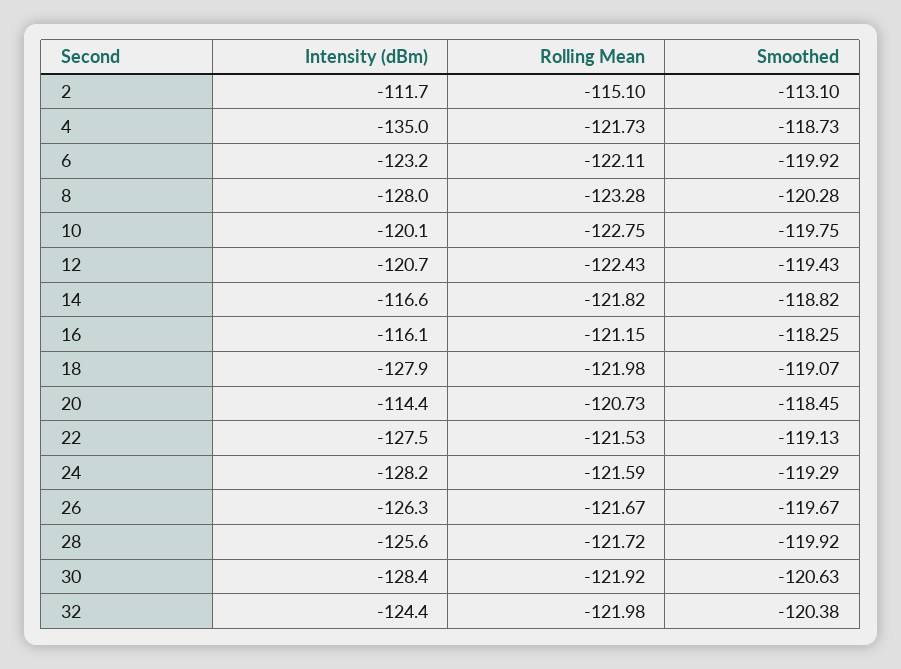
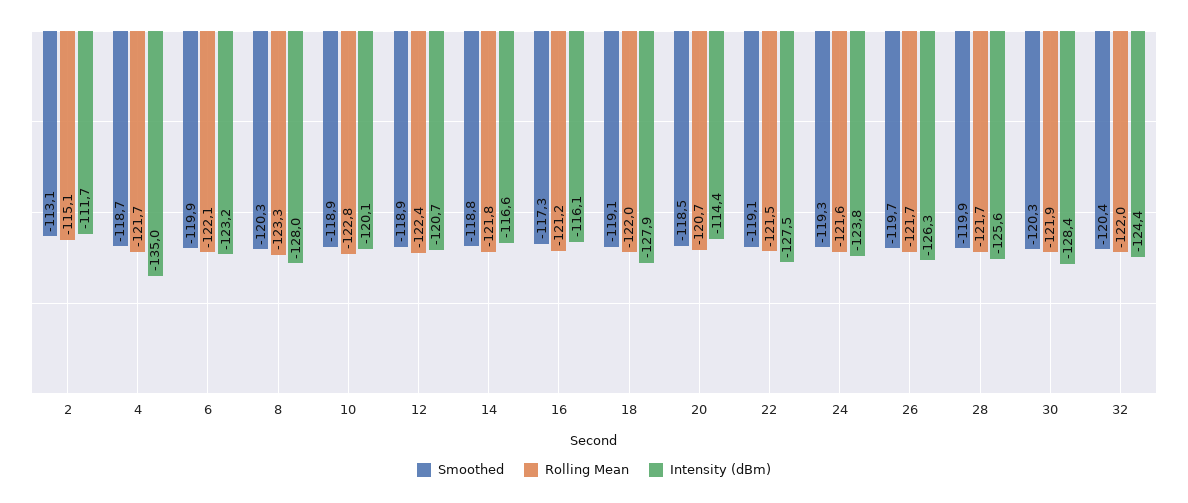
  {
    "Intensity (dBm)": {
      "2": -111.7,
      "4": -135,
      "6": -123.2,
      "8": -128,
      "10": -120.1,
      "12": -120.7,
      "14": -116.6,
      "16": -116.1,
      "18": -127.9,
      "20": -114.4,
      "22": -127.5,
-     "24": -128.2,
+     "24": -123.8,
      "26": -126.3,
      "28": -125.6,
      "30": -128.4,
      "32": -124.4
    },
    "Rolling Mean": {
      "2": -115.1,
      "4": -121.73,
      "6": -122.11,
      "8": -123.28,
      "10": -122.75,
      "12": -122.43,
      "14": -121.82,
      "16": -121.15,
      "18": -121.98,
      "20": -120.73,
      "22": -121.53,
      "24": -121.59,
      "26": -121.67,
      "28": -121.72,
      "30": -121.92,
      "32": -121.98
    },
    "Smoothed": {
      "2": -113.1,
      "4": -118.73,
      "6": -119.92,
      "8": -120.28,
-     "10": -119.75,
+     "10": -118.9,
-     "12": -119.43,
+     "12": -118.9,
      "14": -118.82,
-     "16": -118.25,
+     "16": -117.3,
      "18": -119.07,
      "20": -118.45,
      "22": -119.13,
      "24": -119.29,
      "26": -119.67,
      "28": -119.92,
-     "30": -120.63,
+     "30": -120.3,
      "32": -120.38
    }
  }

